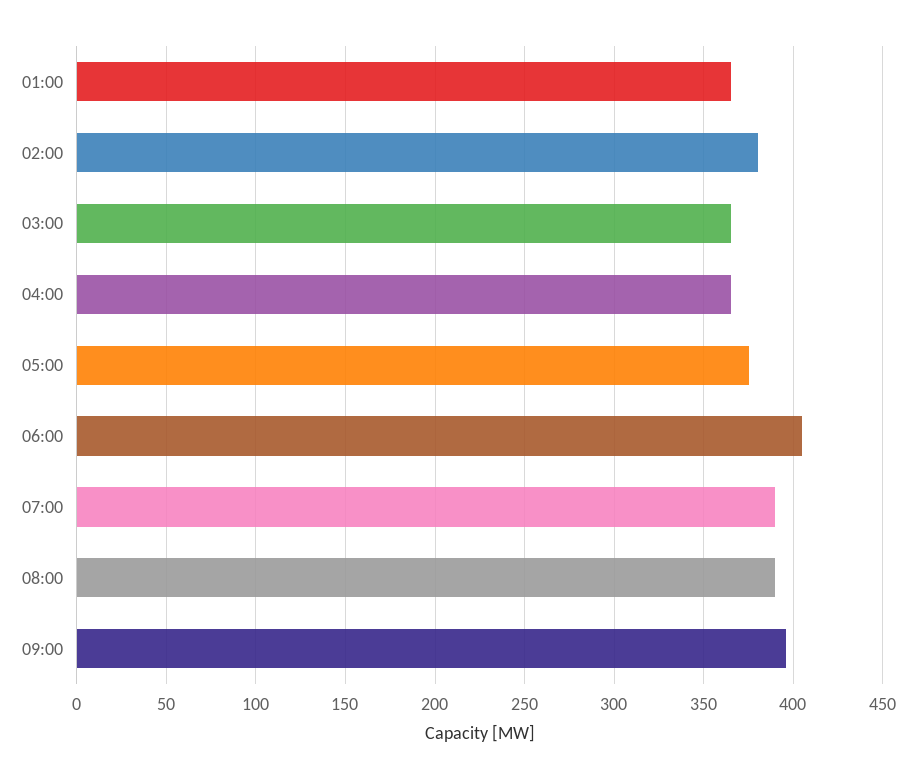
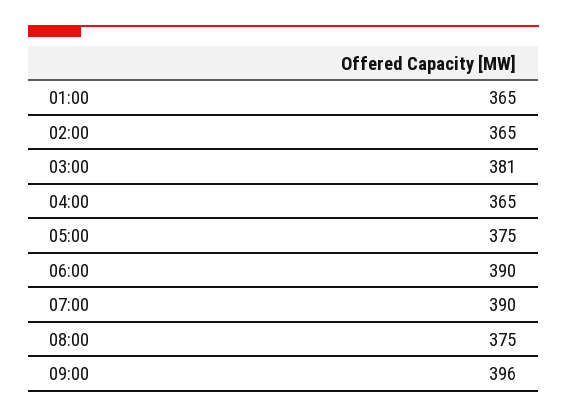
  {
    "01:00": 365,
-   "02:00": 380,
+   "02:00": 365,
-   "03:00": 365,
+   "03:00": 381,
    "04:00": 365,
    "05:00": 375,
-   "06:00": 405,
+   "06:00": 390,
    "07:00": 390,
-   "08:00": 390,
+   "08:00": 375,
    "09:00": 396
  }

